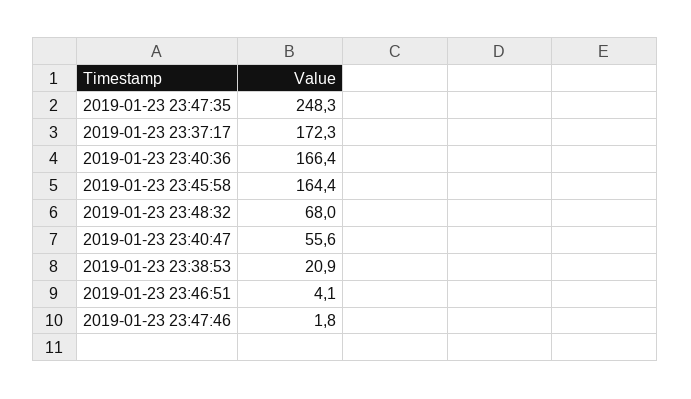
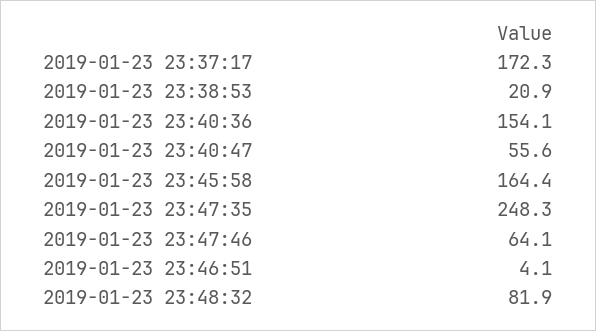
  {
    "2019-01-23 23:47:35": 248.3,
    "2019-01-23 23:37:17": 172.3,
-   "2019-01-23 23:40:36": 166.4,
+   "2019-01-23 23:40:36": 154.1,
    "2019-01-23 23:45:58": 164.4,
-   "2019-01-23 23:48:32": 68,
+   "2019-01-23 23:48:32": 81.9,
    "2019-01-23 23:40:47": 55.6,
    "2019-01-23 23:38:53": 20.9,
    "2019-01-23 23:46:51": 4.1,
-   "2019-01-23 23:47:46": 1.8
+   "2019-01-23 23:47:46": 64.1
  }

